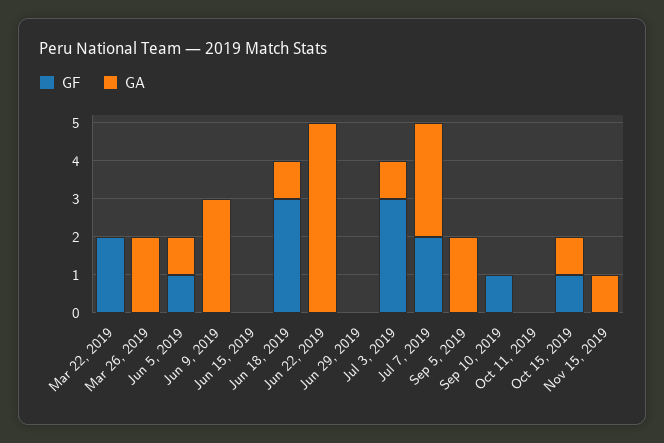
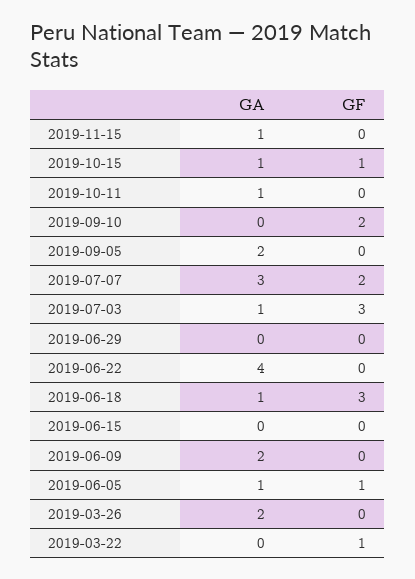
  {
    "GF": {
-     "Mar 22, 2019": 2,
+     "Mar 22, 2019": 1,
      "Mar 26, 2019": 0,
      "Jun 5, 2019": 1,
      "Jun 9, 2019": 0,
      "Jun 15, 2019": 0,
      "Jun 18, 2019": 3,
      "Jun 22, 2019": 0,
      "Jun 29, 2019": 0,
      "Jul 3, 2019": 3,
      "Jul 7, 2019": 2,
      "Sep 5, 2019": 0,
-     "Sep 10, 2019": 1,
+     "Sep 10, 2019": 2,
      "Oct 11, 2019": 0,
      "Oct 15, 2019": 1,
      "Nov 15, 2019": 0
    },
    "GA": {
      "Mar 22, 2019": 0,
      "Mar 26, 2019": 2,
      "Jun 5, 2019": 1,
-     "Jun 9, 2019": 3,
+     "Jun 9, 2019": 2,
      "Jun 15, 2019": 0,
      "Jun 18, 2019": 1,
-     "Jun 22, 2019": 5,
+     "Jun 22, 2019": 4,
      "Jun 29, 2019": 0,
      "Jul 3, 2019": 1,
      "Jul 7, 2019": 3,
      "Sep 5, 2019": 2,
      "Sep 10, 2019": 0,
-     "Oct 11, 2019": 0,
+     "Oct 11, 2019": 1,
      "Oct 15, 2019": 1,
      "Nov 15, 2019": 1
    }
  }

